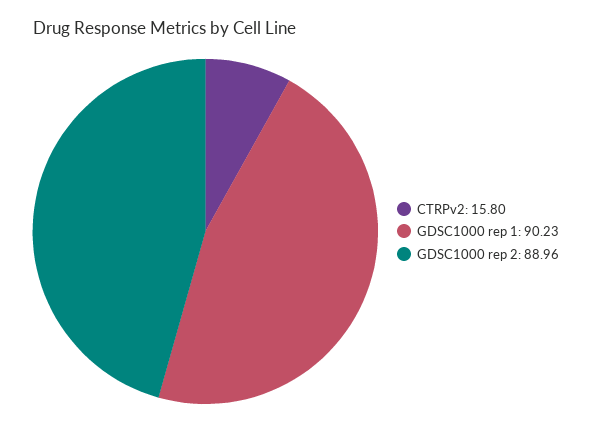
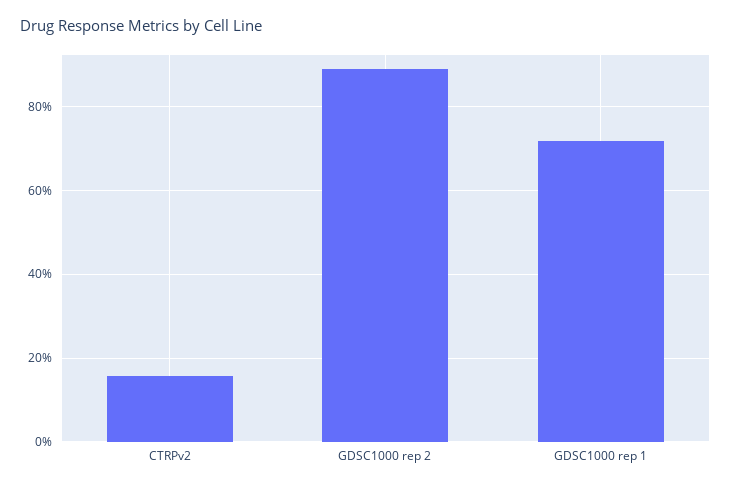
  {
    "CTRPv2": 15.8,
-   "GDSC1000 rep 1": 90.23,
+   "GDSC1000 rep 1": 72,
    "GDSC1000 rep 2": 88.96
  }

